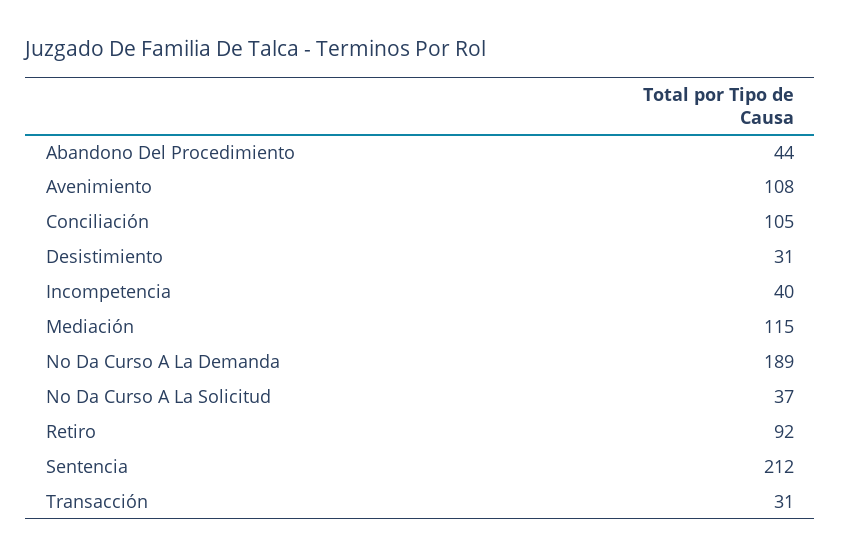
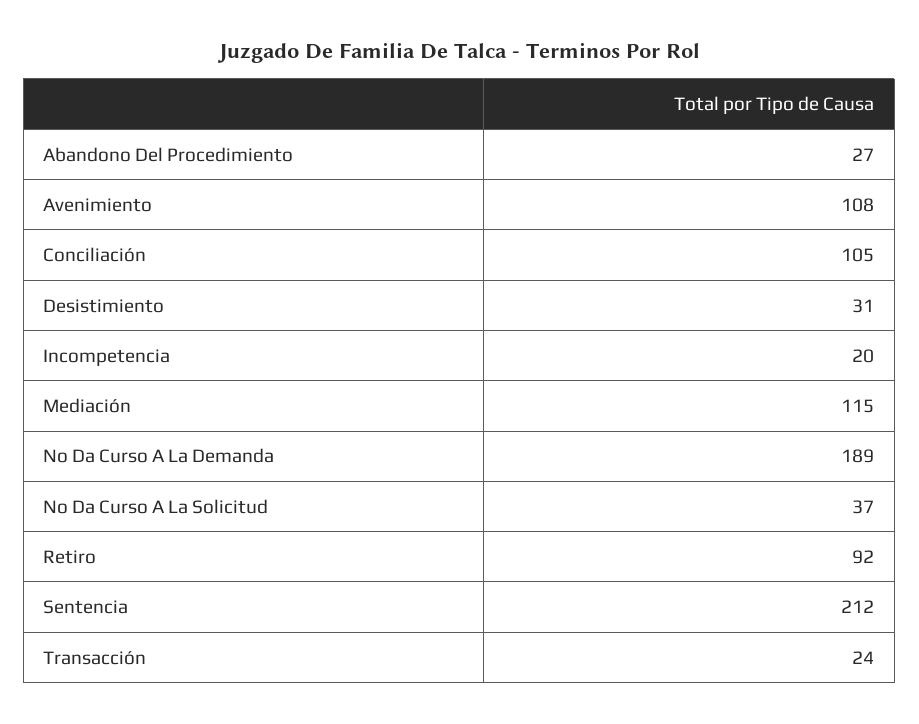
  {
-   "Abandono Del Procedimiento": 44,
+   "Abandono Del Procedimiento": 27,
    "Avenimiento": 108,
    "Conciliación": 105,
    "Desistimiento": 31,
-   "Incompetencia": 40,
+   "Incompetencia": 20,
    "Mediación": 115,
    "No Da Curso A La Demanda": 189,
    "No Da Curso A La Solicitud": 37,
    "Retiro": 92,
    "Sentencia": 212,
-   "Transacción": 31
+   "Transacción": 24
  }

